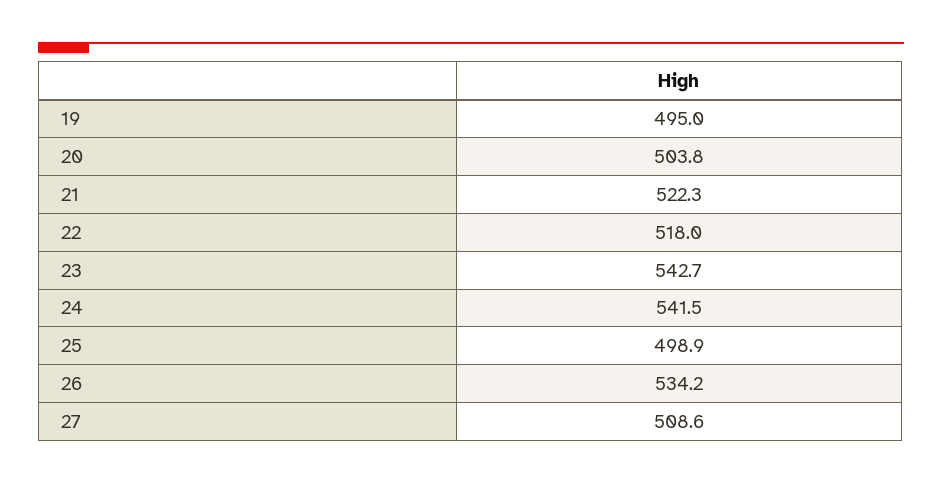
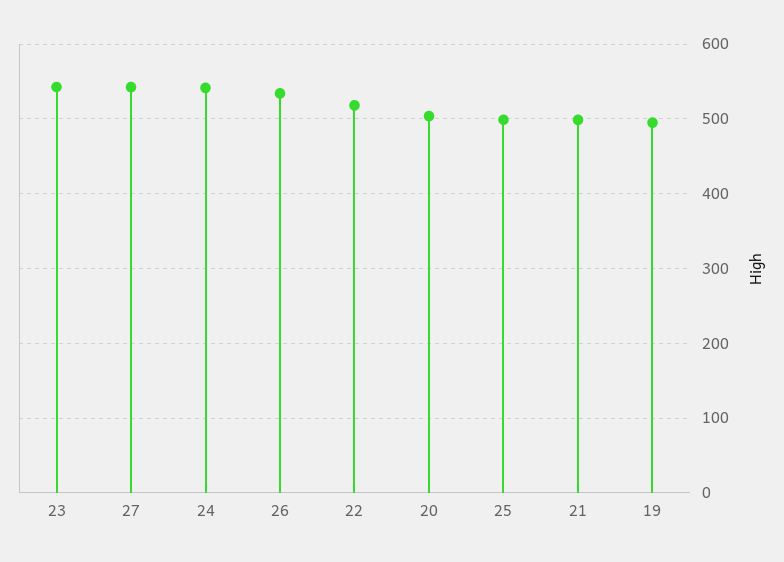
  {
    "19": 495,
    "20": 503.8,
-   "21": 522.3,
+   "21": 500,
    "22": 518,
    "23": 542.7,
    "24": 541.5,
    "25": 498.9,
    "26": 534.2,
-   "27": 508.6
+   "27": 540
  }

